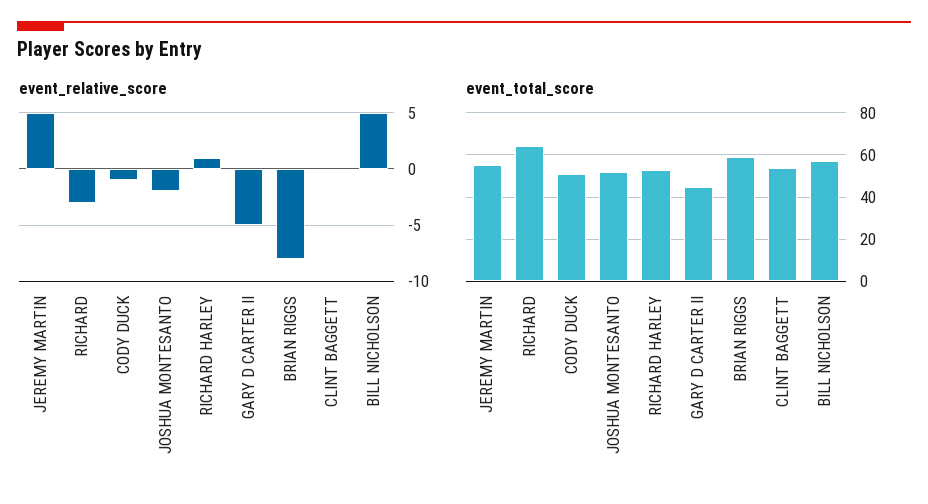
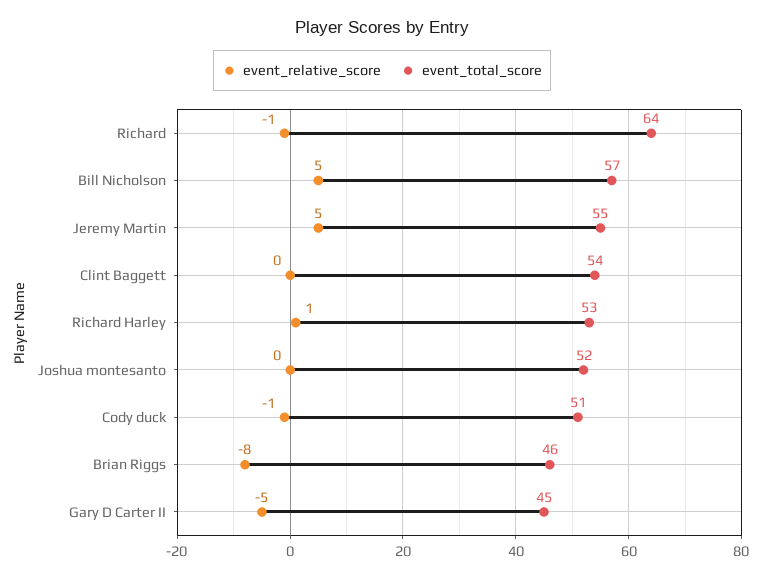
  {
    "event_relative_score": {
      "JEREMY MARTIN": 5,
-     "RICHARD": -3,
+     "RICHARD": -1,
      "CODY DUCK": -1,
-     "JOSHUA MONTESANTO": -2,
+     "JOSHUA MONTESANTO": 0,
      "RICHARD HARLEY": 1,
      "GARY D CARTER II": -5,
      "BRIAN RIGGS": -8,
      "CLINT BAGGETT": 0,
      "BILL NICHOLSON": 5
    },
    "event_total_score": {
      "JEREMY MARTIN": 55,
      "RICHARD": 64,
      "CODY DUCK": 51,
      "JOSHUA MONTESANTO": 52,
      "RICHARD HARLEY": 53,
      "GARY D CARTER II": 45,
-     "BRIAN RIGGS": 60,
+     "BRIAN RIGGS": 46,
      "CLINT BAGGETT": 54,
      "BILL NICHOLSON": 57
    }
  }

